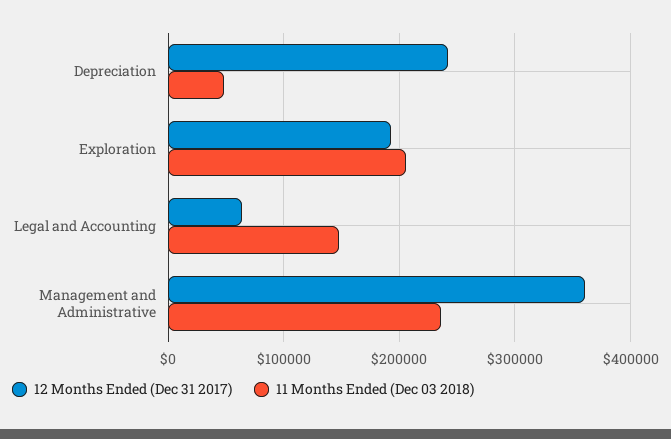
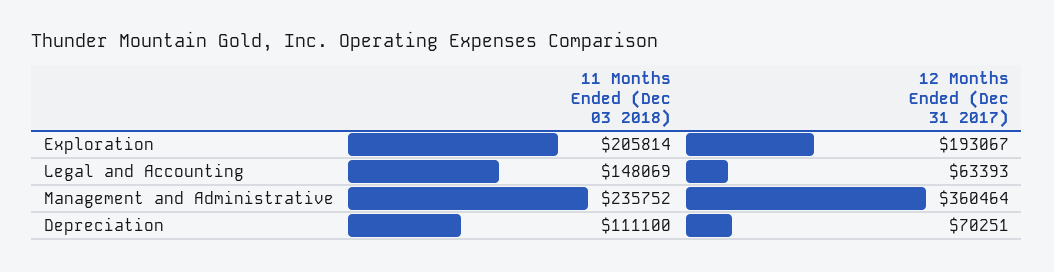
  {
    "12 Months Ended (Dec 31 2017)": {
-     "Depreciation": 240000,
+     "Depreciation": 70251,
      "Exploration": 193067,
      "Legal and Accounting": 63393,
      "Management and Administrative": 360464
    },
    "11 Months Ended (Dec 03 2018)": {
-     "Depreciation": 50000,
+     "Depreciation": 111100,
      "Exploration": 205814,
      "Legal and Accounting": 148069,
      "Management and Administrative": 235752
    }
  }

